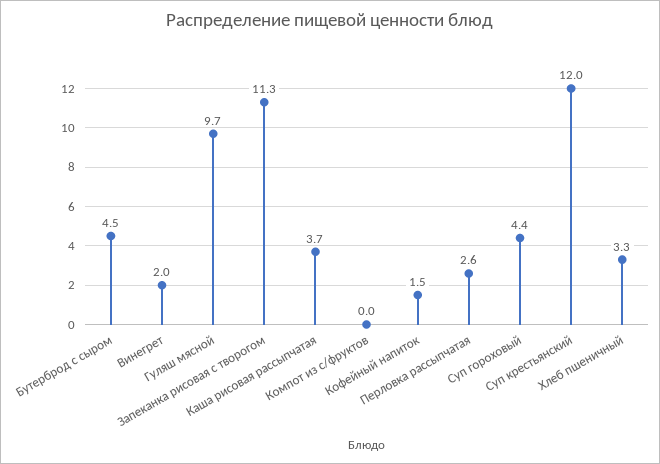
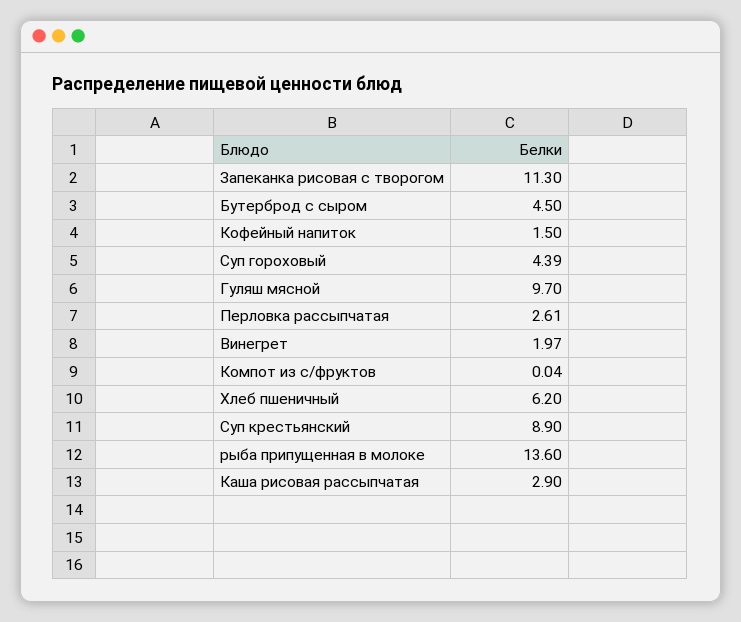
  {
    "Бутерброд с сыром": 4.5,
    "Винегрет": 1.97,
    "Гуляш мясной": 9.7,
    "Запеканка рисовая с творогом": 11.3,
-   "Каша рисовая рассыпчатая": 3.7,
+   "Каша рисовая рассыпчатая": 2.9,
    "Компот из с/фруктов": 0.04,
    "Кофейный напиток": 1.5,
    "Перловка рассыпчатая": 2.61,
    "Суп гороховый": 4.39,
-   "Суп крестьянский": 12,
+   "Суп крестьянский": 8.9,
-   "Хлеб пшеничный": 3.3
+   "Хлеб пшеничный": 6.2,
+   "рыба припущенная в молоке": 13.6
  }

